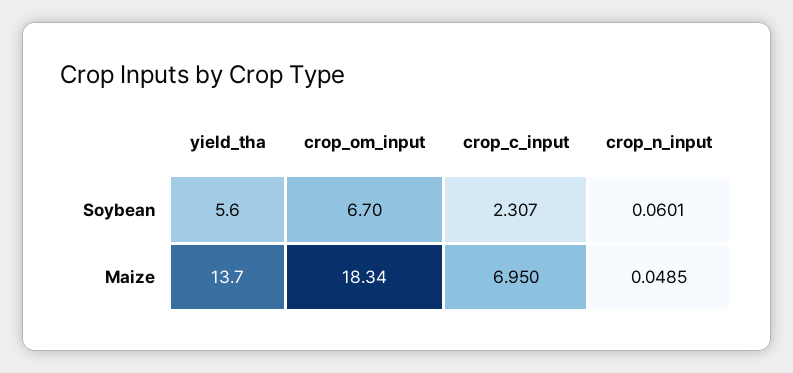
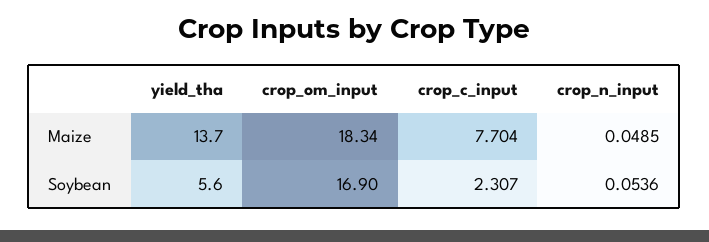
  {
    "yield_tha": {
      "Soybean": 5.6,
      "Maize": 13.7
    },
    "crop_om_input": {
-     "Soybean": 6.7,
+     "Soybean": 16.9,
      "Maize": 18.34
    },
    "crop_c_input": {
      "Soybean": 2.307,
-     "Maize": 6.95
+     "Maize": 7.704
    },
    "crop_n_input": {
-     "Soybean": 0.0601,
+     "Soybean": 0.0536,
      "Maize": 0.0485
    }
  }

